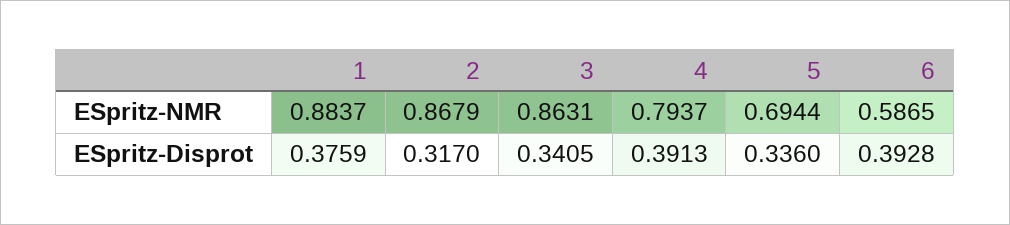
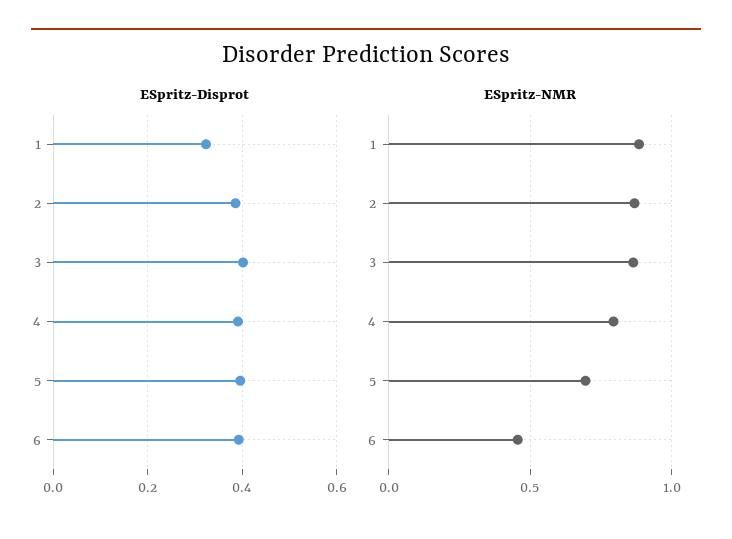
  {
    "ESpritz-NMR": {
      "1": 0.8837,
      "2": 0.8679,
      "3": 0.8631,
      "4": 0.7937,
      "5": 0.6944,
-     "6": 0.5865
+     "6": 0.45
    },
    "ESpritz-Disprot": {
-     "1": 0.3759,
+     "1": 0.32,
-     "2": 0.317,
+     "2": 0.38,
-     "3": 0.3405,
+     "3": 0.4,
      "4": 0.3913,
-     "5": 0.336,
+     "5": 0.4,
      "6": 0.3928
    }
  }

